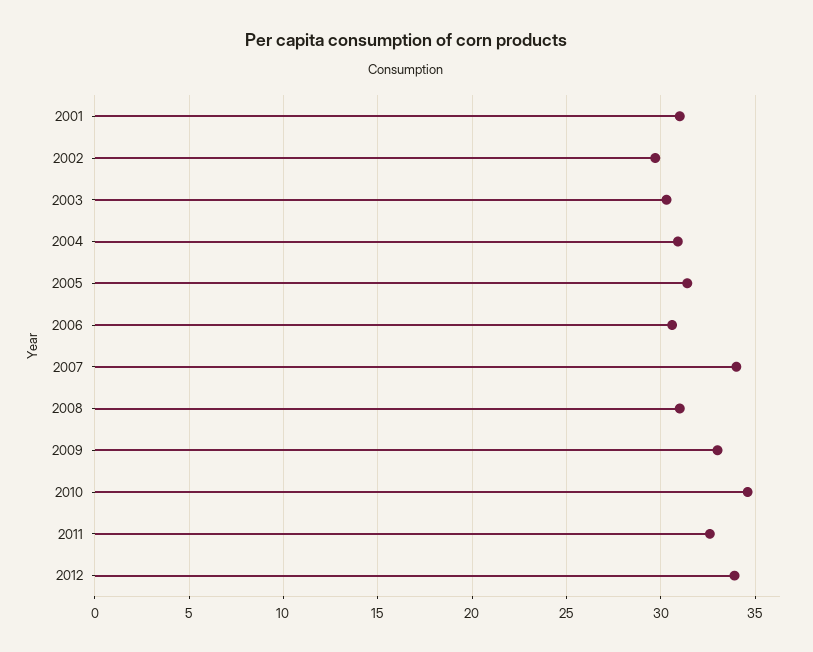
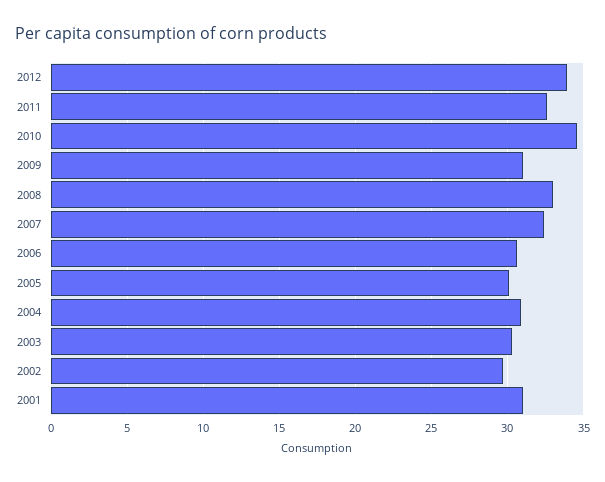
  {
    "2001": 31,
    "2002": 29.5,
    "2003": 30.5,
    "2004": 31,
-   "2005": 31.5,
+   "2005": 30,
    "2006": 30.5,
-   "2007": 34,
+   "2007": 32.5,
-   "2008": 31,
+   "2008": 33,
-   "2009": 33,
+   "2009": 31,
    "2010": 34.5,
    "2011": 32.5,
    "2012": 34
  }

